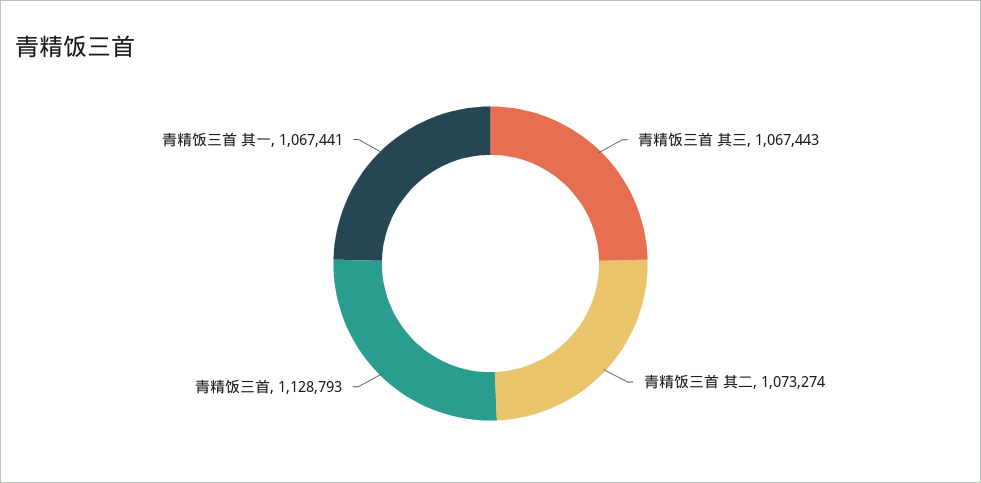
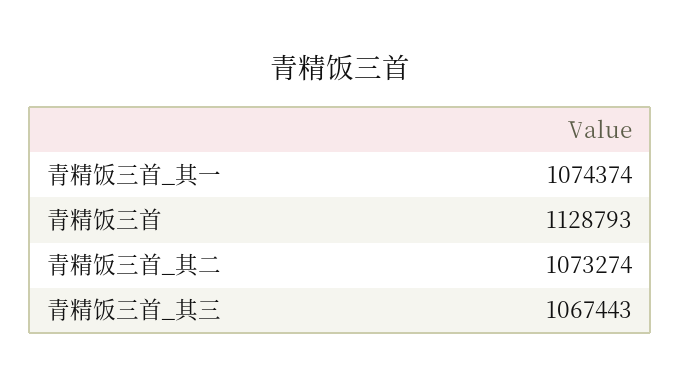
  {
    "青精饭三首 其三": 1067443,
    "青精饭三首 其二": 1073274,
    "青精饭三首": 1128793,
-   "青精饭三首 其一": 1067441
+   "青精饭三首 其一": 1074374
  }

